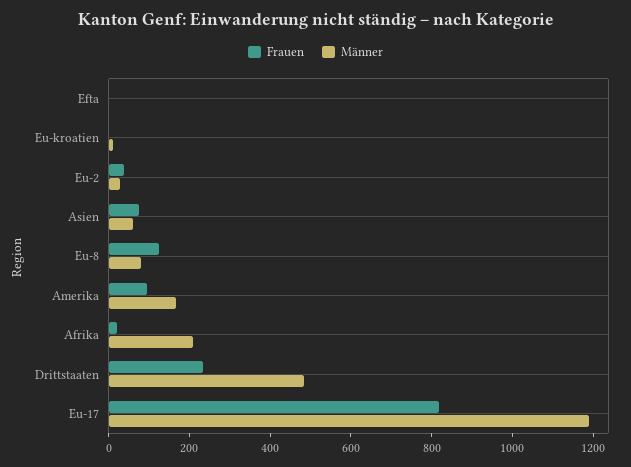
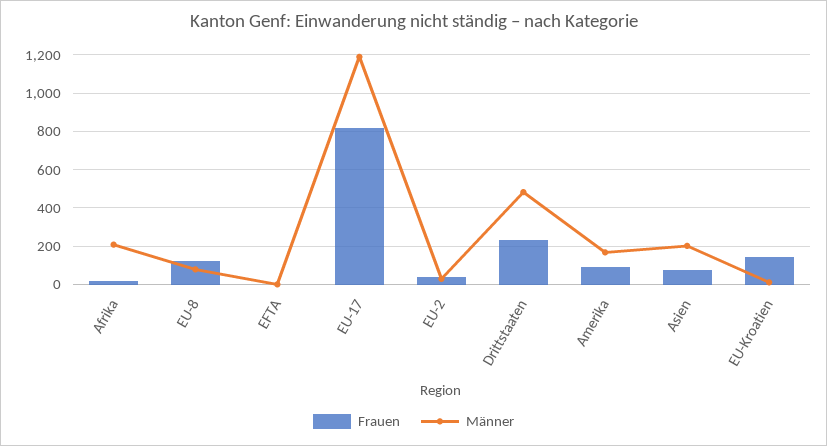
  {
    "Frauen": {
      "Efta": 0,
-     "Eu-kroatien": 0,
+     "Eu-kroatien": 150,
      "Eu-2": 50,
      "Asien": 100,
      "Eu-8": 100,
      "Amerika": 100,
      "Afrika": 0,
      "Drittstaaten": 250,
      "Eu-17": 800
    },
    "Männer": {
      "Efta": 0,
      "Eu-kroatien": 0,
      "Eu-2": 50,
-     "Asien": 50,
+     "Asien": 200,
      "Eu-8": 100,
      "Amerika": 150,
      "Afrika": 200,
      "Drittstaaten": 500,
      "Eu-17": 1200
    }
  }

